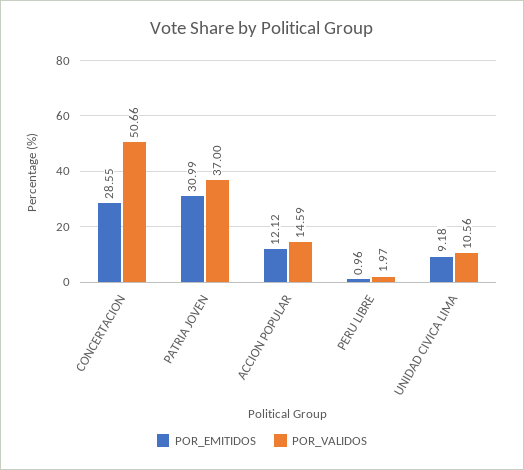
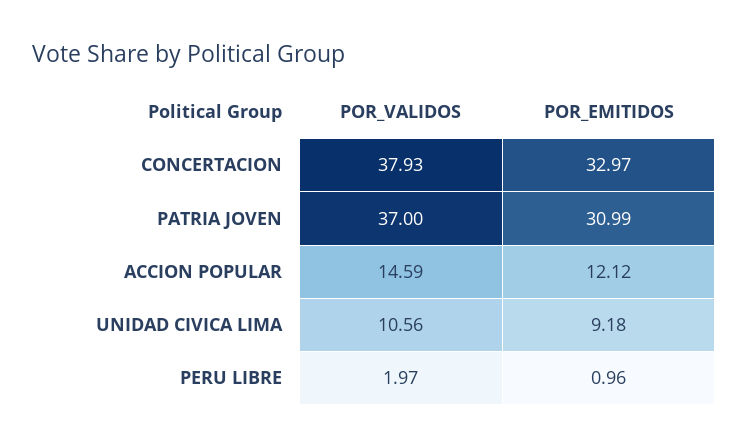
  {
    "POR_EMITIDOS": {
-     "CONCERTACION": 28.55,
+     "CONCERTACION": 32.97,
      "PATRIA JOVEN": 30.99,
      "ACCION POPULAR": 12.12,
      "PERU LIBRE": 0.96,
      "UNIDAD CIVICA LIMA": 9.18
    },
    "POR_VALIDOS": {
-     "CONCERTACION": 50.66,
+     "CONCERTACION": 37.93,
      "PATRIA JOVEN": 37,
      "ACCION POPULAR": 14.59,
      "PERU LIBRE": 1.97,
      "UNIDAD CIVICA LIMA": 10.56
    }
  }

